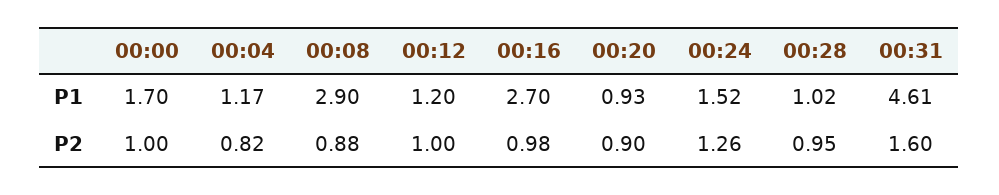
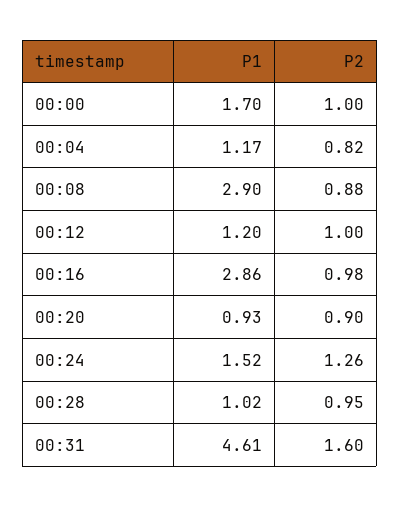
  {
    "00:00": {
      "P1": 1.7,
      "P2": 1
    },
    "00:04": {
      "P1": 1.17,
      "P2": 0.82
    },
    "00:08": {
      "P1": 2.9,
      "P2": 0.88
    },
    "00:12": {
      "P1": 1.2,
      "P2": 1
    },
    "00:16": {
-     "P1": 2.7,
+     "P1": 2.86,
      "P2": 0.98
    },
    "00:20": {
      "P1": 0.93,
      "P2": 0.9
    },
    "00:24": {
      "P1": 1.52,
      "P2": 1.26
    },
    "00:28": {
      "P1": 1.02,
      "P2": 0.95
    },
    "00:31": {
      "P1": 4.61,
      "P2": 1.6
    }
  }

